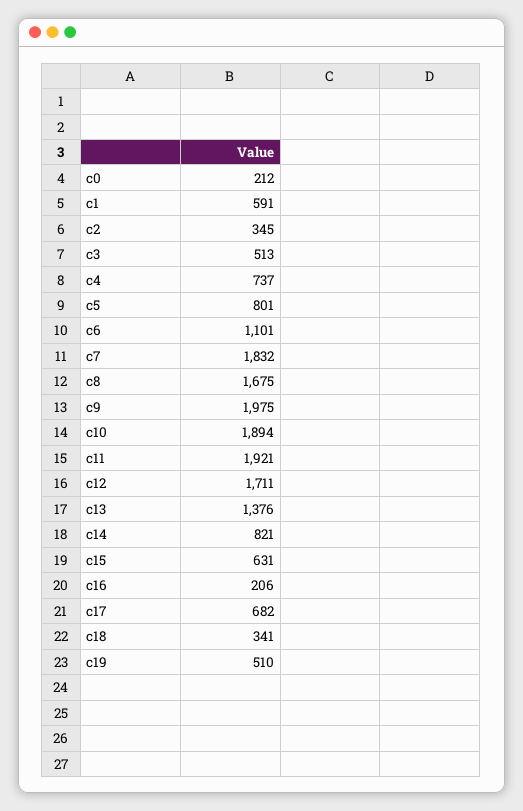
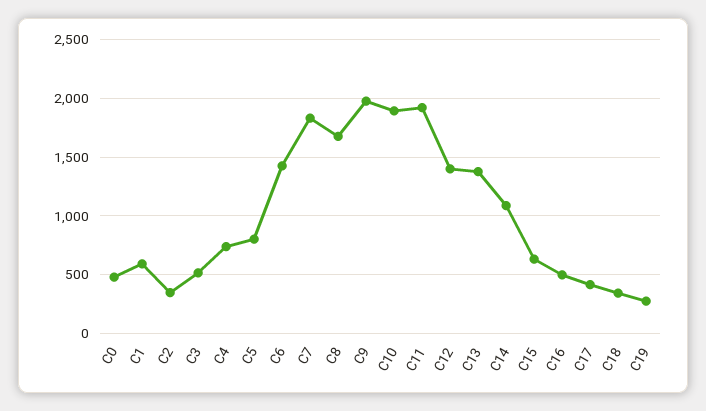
  {
-   "c0": 212,
+   "c0": 500,
    "c1": 591,
    "c2": 345,
    "c3": 513,
    "c4": 737,
    "c5": 801,
-   "c6": 1101,
+   "c6": 1400,
    "c7": 1832,
    "c8": 1675,
    "c9": 1975,
    "c10": 1894,
    "c11": 1921,
-   "c12": 1711,
+   "c12": 1400,
    "c13": 1376,
-   "c14": 821,
+   "c14": 1100,
    "c15": 631,
-   "c16": 206,
+   "c16": 500,
-   "c17": 682,
+   "c17": 400,
    "c18": 341,
-   "c19": 510
+   "c19": 300
  }

